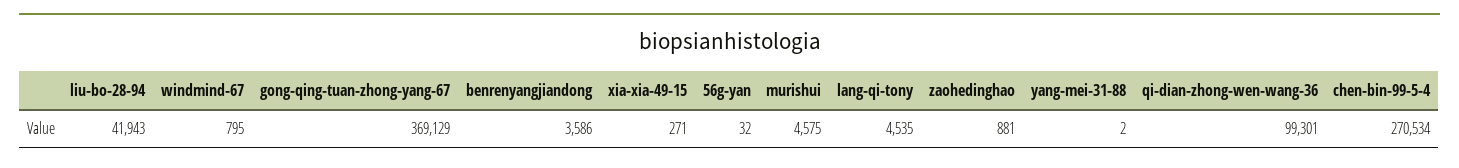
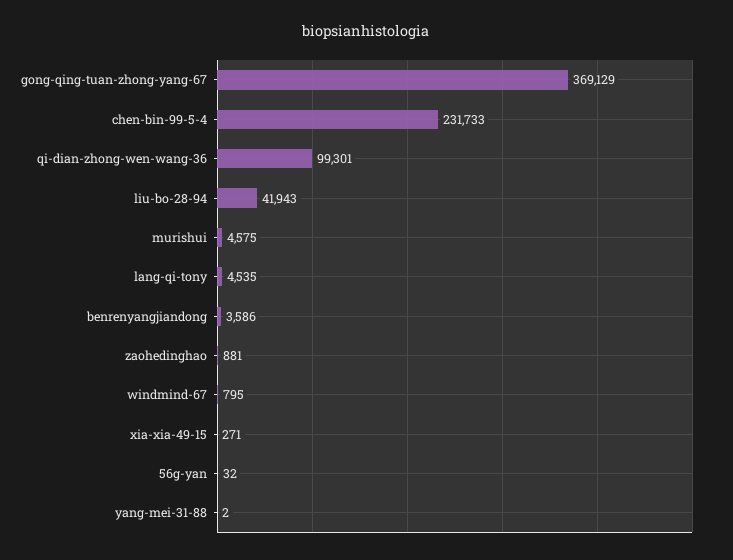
  {
    "liu-bo-28-94": 41943,
    "windmind-67": 795,
    "gong-qing-tuan-zhong-yang-67": 369129,
    "benrenyangjiandong": 3586,
    "xia-xia-49-15": 271,
    "56g-yan": 32,
    "murishui": 4575,
    "lang-qi-tony": 4535,
    "zaohedinghao": 881,
    "yang-mei-31-88": 2,
    "qi-dian-zhong-wen-wang-36": 99301,
-   "chen-bin-99-5-4": 270534
+   "chen-bin-99-5-4": 231733
  }

